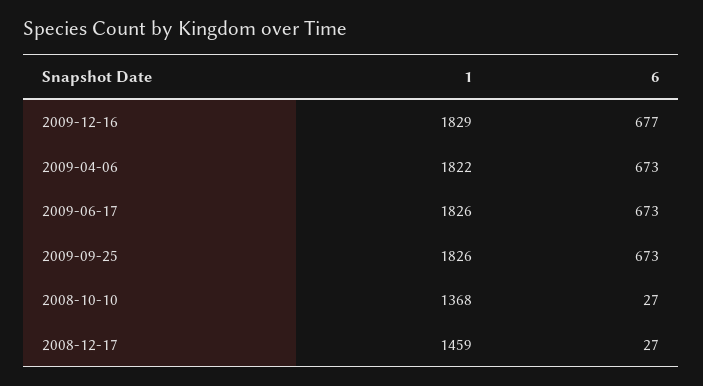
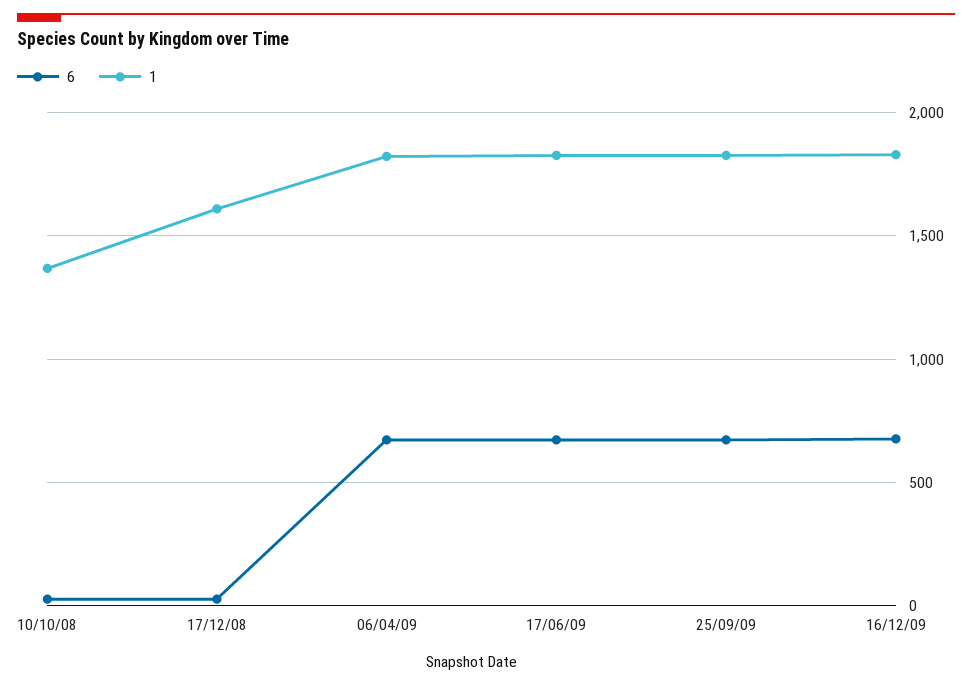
  {
    "1": {
      "2009-12-16": 1829,
      "2009-04-06": 1822,
      "2009-06-17": 1826,
      "2009-09-25": 1826,
      "2008-10-10": 1368,
-     "2008-12-17": 1459
+     "2008-12-17": 1600
    },
    "6": {
      "2009-12-16": 677,
      "2009-04-06": 673,
      "2009-06-17": 673,
      "2009-09-25": 673,
      "2008-10-10": 27,
      "2008-12-17": 27
    }
  }

